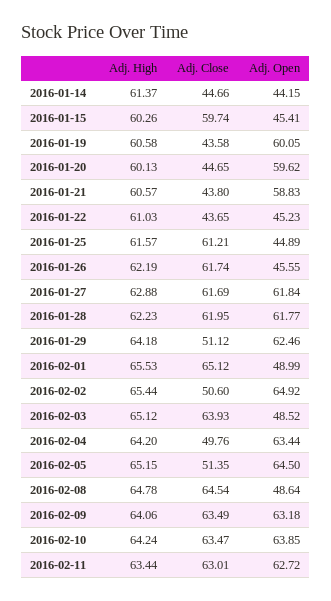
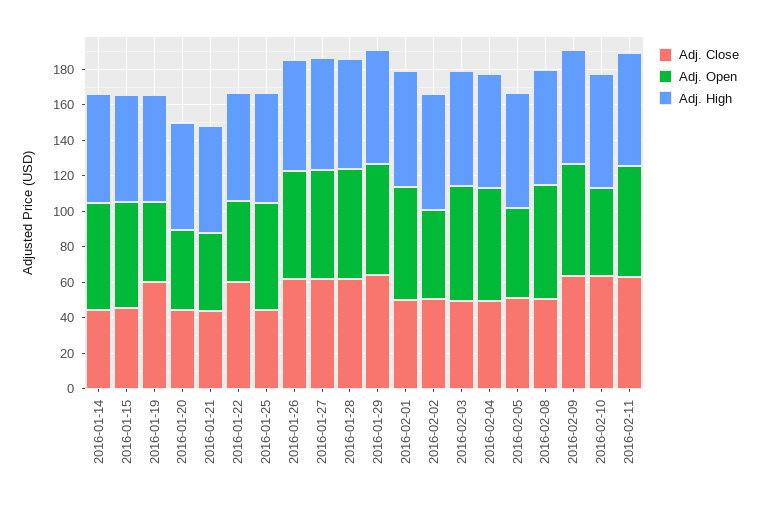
  {
    "Adj. High": {
      "2016-01-14": 61.37,
      "2016-01-15": 60.26,
      "2016-01-19": 60.58,
      "2016-01-20": 60.13,
      "2016-01-21": 60.57,
      "2016-01-22": 61.03,
      "2016-01-25": 61.57,
      "2016-01-26": 62.19,
      "2016-01-27": 62.88,
      "2016-01-28": 62.23,
      "2016-01-29": 64.18,
      "2016-02-01": 65.53,
      "2016-02-02": 65.44,
      "2016-02-03": 65.12,
      "2016-02-04": 64.2,
      "2016-02-05": 65.15,
      "2016-02-08": 64.78,
      "2016-02-09": 64.06,
      "2016-02-10": 64.24,
      "2016-02-11": 63.44
    },
    "Adj. Close": {
      "2016-01-14": 44.66,
-     "2016-01-15": 59.74,
+     "2016-01-15": 45,
-     "2016-01-19": 43.58,
+     "2016-01-19": 60,
      "2016-01-20": 44.65,
      "2016-01-21": 43.8,
-     "2016-01-22": 43.65,
+     "2016-01-22": 60,
-     "2016-01-25": 61.21,
+     "2016-01-25": 45,
      "2016-01-26": 61.74,
      "2016-01-27": 61.69,
      "2016-01-28": 61.95,
-     "2016-01-29": 51.12,
+     "2016-01-29": 65,
-     "2016-02-01": 65.12,
+     "2016-02-01": 50,
      "2016-02-02": 50.6,
-     "2016-02-03": 63.93,
+     "2016-02-03": 50,
      "2016-02-04": 49.76,
      "2016-02-05": 51.35,
-     "2016-02-08": 64.54,
+     "2016-02-08": 50,
      "2016-02-09": 63.49,
      "2016-02-10": 63.47,
      "2016-02-11": 63.01
    },
    "Adj. Open": {
-     "2016-01-14": 44.15,
+     "2016-01-14": 60,
-     "2016-01-15": 45.41,
+     "2016-01-15": 60,
-     "2016-01-19": 60.05,
+     "2016-01-19": 45,
-     "2016-01-20": 59.62,
+     "2016-01-20": 45,
-     "2016-01-21": 58.83,
+     "2016-01-21": 45,
      "2016-01-22": 45.23,
-     "2016-01-25": 44.89,
+     "2016-01-25": 60,
-     "2016-01-26": 45.55,
+     "2016-01-26": 60,
      "2016-01-27": 61.84,
      "2016-01-28": 61.77,
      "2016-01-29": 62.46,
-     "2016-02-01": 48.99,
+     "2016-02-01": 65,
-     "2016-02-02": 64.92,
+     "2016-02-02": 50,
-     "2016-02-03": 48.52,
+     "2016-02-03": 65,
      "2016-02-04": 63.44,
-     "2016-02-05": 64.5,
+     "2016-02-05": 50,
-     "2016-02-08": 48.64,
+     "2016-02-08": 65,
      "2016-02-09": 63.18,
-     "2016-02-10": 63.85,
+     "2016-02-10": 50,
      "2016-02-11": 62.72
    }
  }

